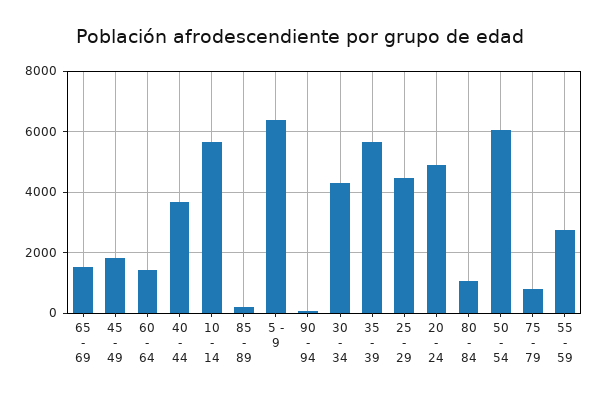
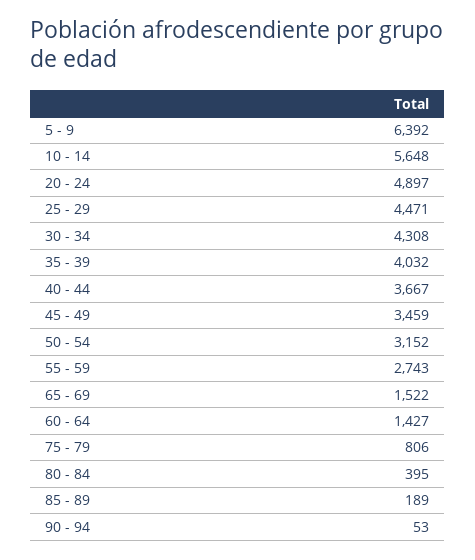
  {
    "65 - 69": 1522,
-   "45 - 49": 1800,
+   "45 - 49": 3459,
    "60 - 64": 1427,
    "40 - 44": 3667,
    "10 - 14": 5648,
    "85 - 89": 189,
    "5 - 9": 6392,
    "90 - 94": 53,
    "30 - 34": 4308,
-   "35 - 39": 5600,
+   "35 - 39": 4032,
    "25 - 29": 4471,
    "20 - 24": 4897,
-   "80 - 84": 1000,
+   "80 - 84": 395,
-   "50 - 54": 6000,
+   "50 - 54": 3152,
    "75 - 79": 806,
    "55 - 59": 2743
  }

